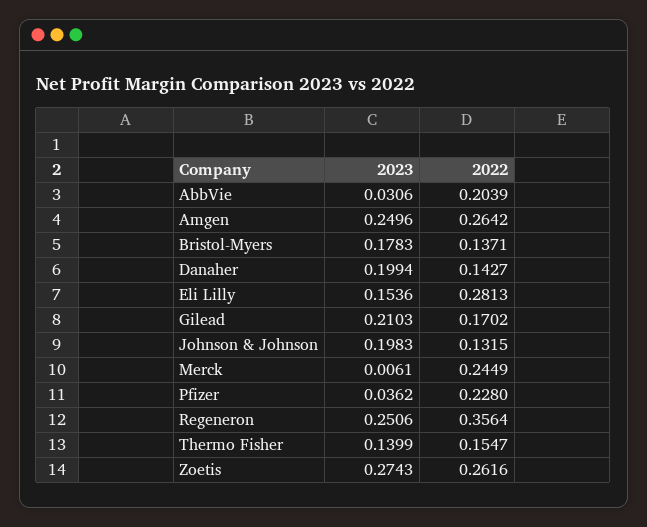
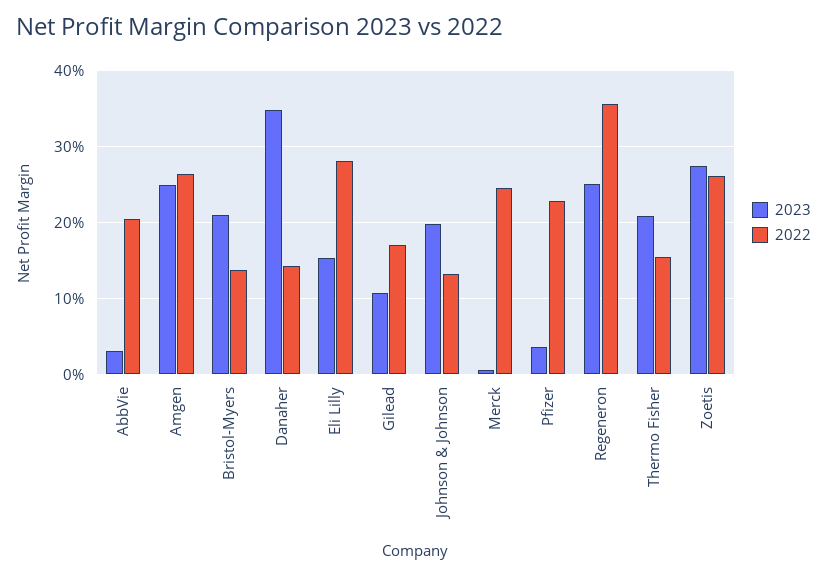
  {
    "2023": {
      "AbbVie": 0.0306,
      "Amgen": 0.2496,
-     "Bristol-Myers": 0.1783,
+     "Bristol-Myers": 0.21,
-     "Danaher": 0.1994,
+     "Danaher": 0.35,
      "Eli Lilly": 0.1536,
-     "Gilead": 0.2103,
+     "Gilead": 0.11,
      "Johnson & Johnson": 0.1983,
      "Merck": 0.0061,
      "Pfizer": 0.0362,
      "Regeneron": 0.2506,
-     "Thermo Fisher": 0.1399,
+     "Thermo Fisher": 0.21,
      "Zoetis": 0.2743
    },
    "2022": {
      "AbbVie": 0.2039,
      "Amgen": 0.2642,
      "Bristol-Myers": 0.1371,
      "Danaher": 0.1427,
      "Eli Lilly": 0.2813,
      "Gilead": 0.1702,
      "Johnson & Johnson": 0.1315,
      "Merck": 0.2449,
      "Pfizer": 0.228,
      "Regeneron": 0.3564,
      "Thermo Fisher": 0.1547,
      "Zoetis": 0.2616
    }
  }

